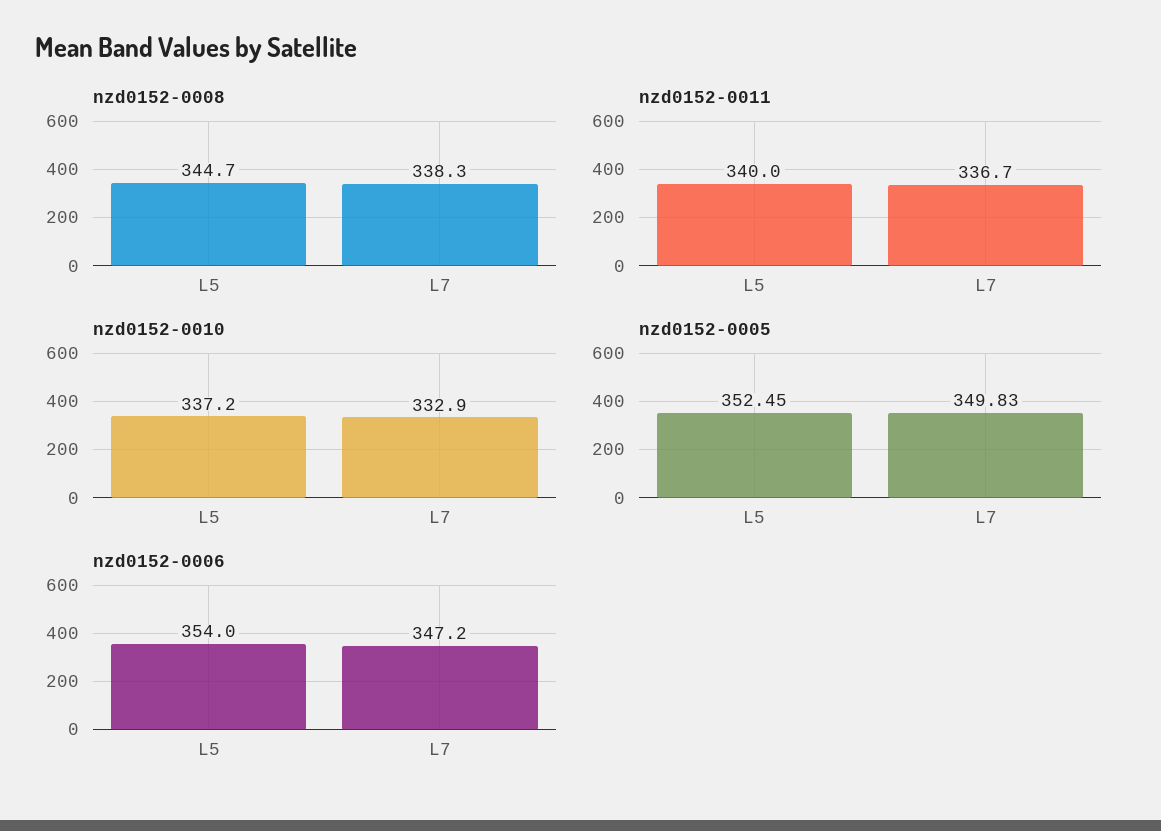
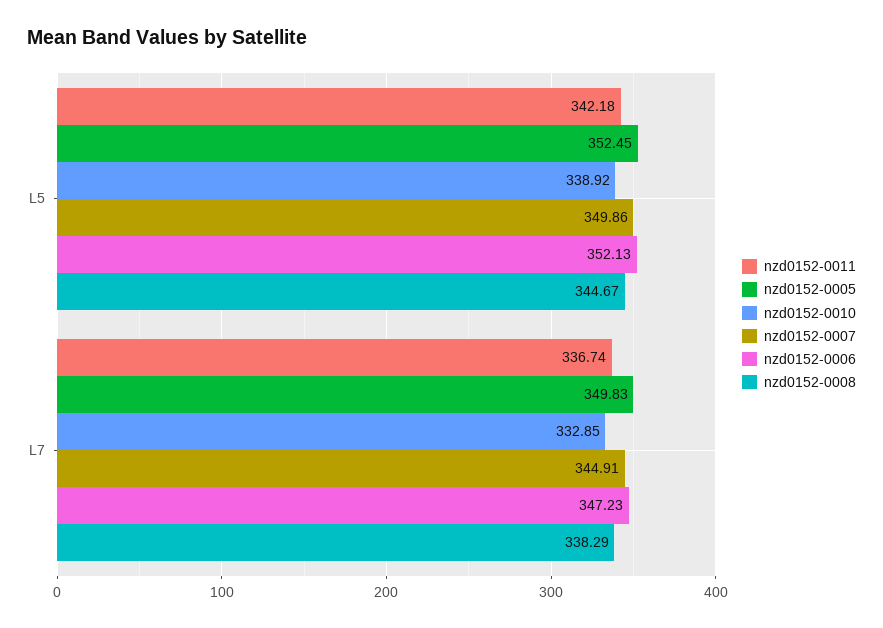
  {
    "nzd0152-0008": {
      "L5": 344.67,
      "L7": 338.29
    },
    "nzd0152-0011": {
-     "L5": 340,
+     "L5": 342.18,
      "L7": 336.74
    },
    "nzd0152-0010": {
-     "L5": 337.2,
+     "L5": 338.92,
      "L7": 332.85
    },
    "nzd0152-0005": {
      "L5": 352.45,
      "L7": 349.83
    },
    "nzd0152-0006": {
-     "L5": 354,
+     "L5": 352.13,
      "L7": 347.23
-   }
+   },
+   "nzd0152-0007": {
+     "L5": 349.86,
+     "L7": 344.91
+   }
  }

